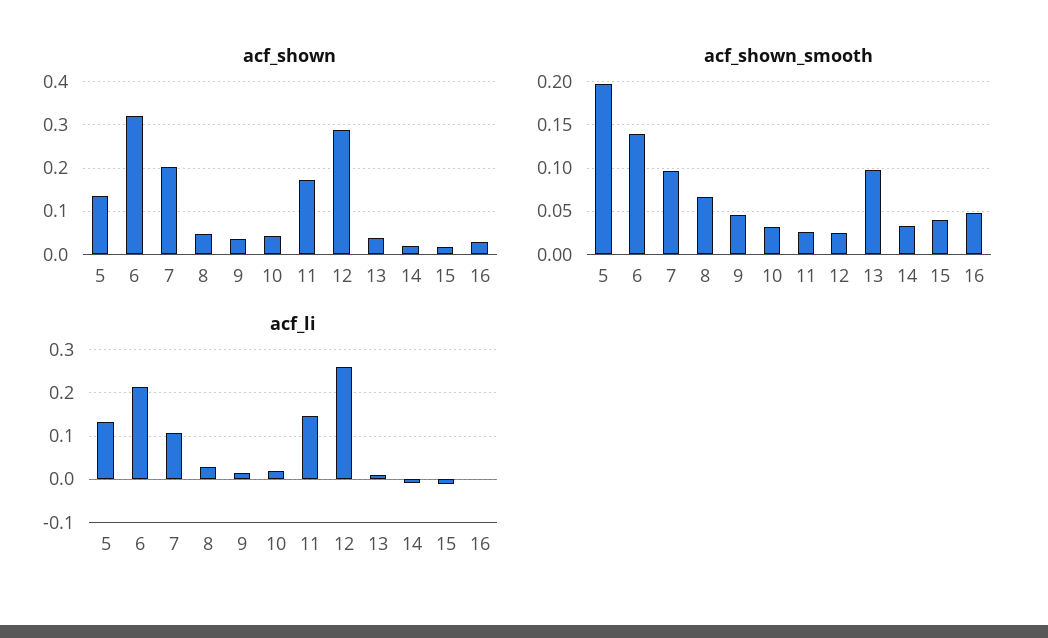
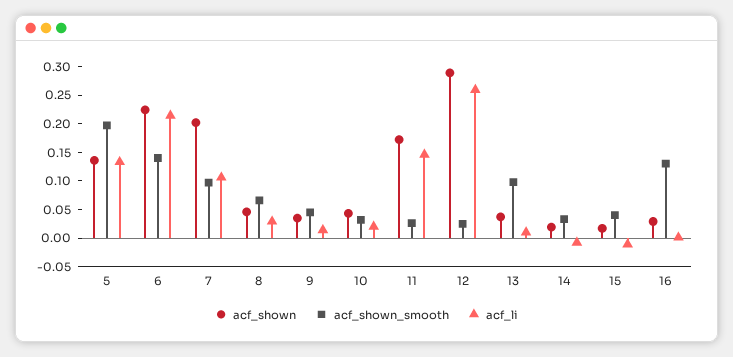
  {
    "acf_shown": {
      "5": 0.14,
-     "6": 0.32,
+     "6": 0.225,
      "7": 0.2,
      "8": 0.04,
      "9": 0.04,
      "10": 0.04,
      "11": 0.18,
      "12": 0.28,
      "13": 0.04,
      "14": 0.02,
      "15": 0.02,
      "16": 0.02
    },
    "acf_shown_smooth": {
      "5": 0.2,
      "6": 0.14,
      "7": 0.1,
      "8": 0.07,
      "9": 0.05,
      "10": 0.03,
      "11": 0.03,
      "12": 0.03,
      "13": 0.1,
      "14": 0.03,
      "15": 0.04,
-     "16": 0.05
+     "16": 0.125
    },
    "acf_li": {
      "5": 0.14,
      "6": 0.22,
      "7": 0.1,
      "8": 0.02,
      "9": 0.02,
      "10": 0.02,
      "11": 0.14,
      "12": 0.26,
      "13": 0.02,
      "14": 0,
      "15": -0.02,
      "16": 0
    }
  }

